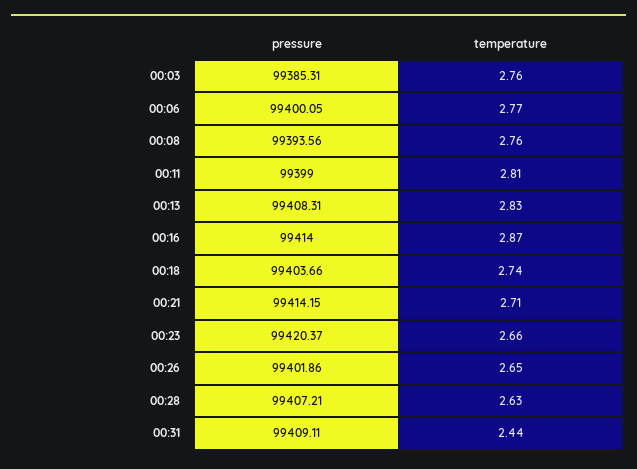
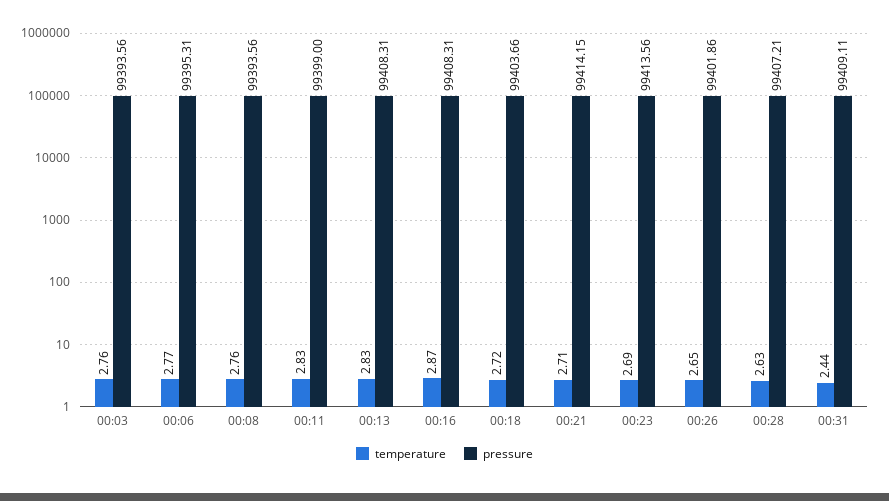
  {
    "pressure": {
-     "00:03": 99385.31,
+     "00:03": 99393.56,
-     "00:06": 99400.05,
+     "00:06": 99395.31,
      "00:08": 99393.56,
      "00:11": 99399,
      "00:13": 99408.31,
-     "00:16": 99414,
+     "00:16": 99408.31,
      "00:18": 99403.66,
      "00:21": 99414.15,
-     "00:23": 99420.37,
+     "00:23": 99413.56,
      "00:26": 99401.86,
      "00:28": 99407.21,
      "00:31": 99409.11
    },
    "temperature": {
      "00:03": 2.76,
      "00:06": 2.77,
      "00:08": 2.76,
-     "00:11": 2.81,
+     "00:11": 2.83,
      "00:13": 2.83,
      "00:16": 2.87,
-     "00:18": 2.74,
+     "00:18": 2.72,
      "00:21": 2.71,
-     "00:23": 2.66,
+     "00:23": 2.69,
      "00:26": 2.65,
      "00:28": 2.63,
      "00:31": 2.44
    }
  }

